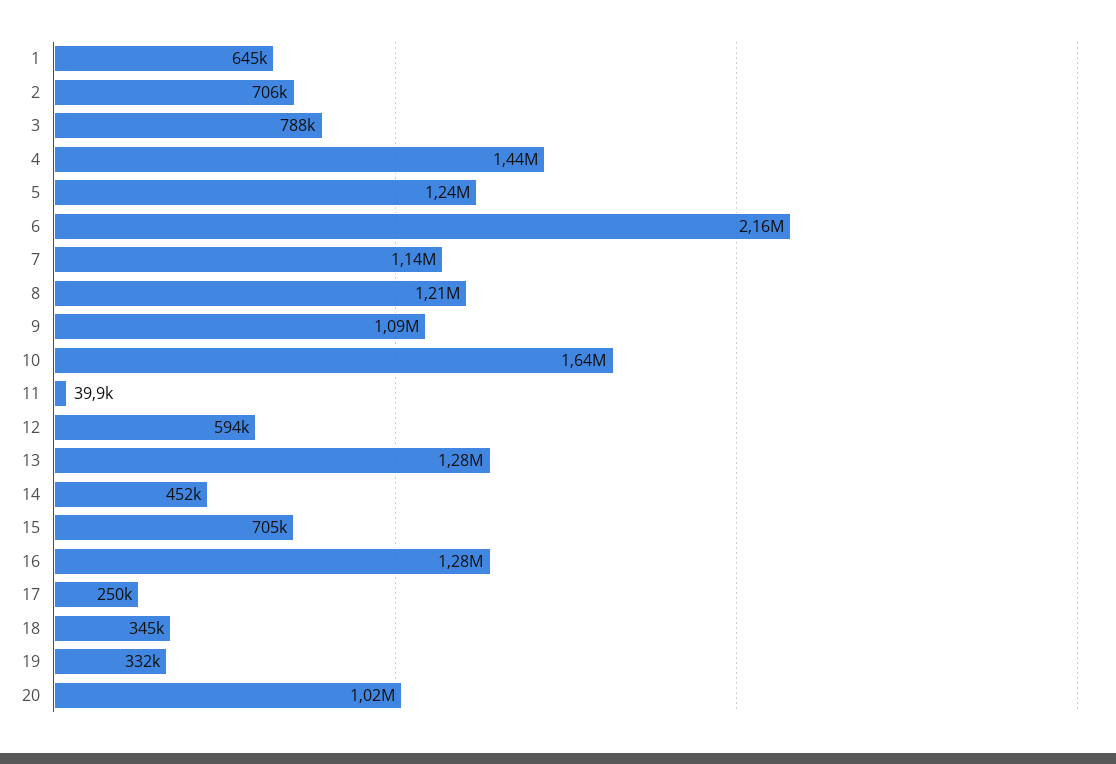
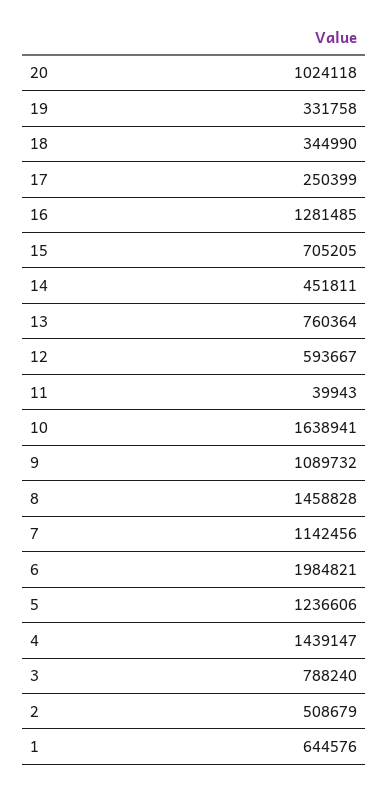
  {
    "1": 644576,
-   "2": 706000,
+   "2": 508679,
    "3": 788240,
    "4": 1439147,
    "5": 1236606,
-   "6": 2160000,
+   "6": 1984821,
    "7": 1142456,
-   "8": 1210000,
+   "8": 1458828,
    "9": 1089732,
    "10": 1638941,
    "11": 39943,
    "12": 593667,
-   "13": 1280000,
+   "13": 760364,
    "14": 451811,
    "15": 705205,
    "16": 1281485,
    "17": 250399,
    "18": 344990,
    "19": 331758,
    "20": 1024118
  }

